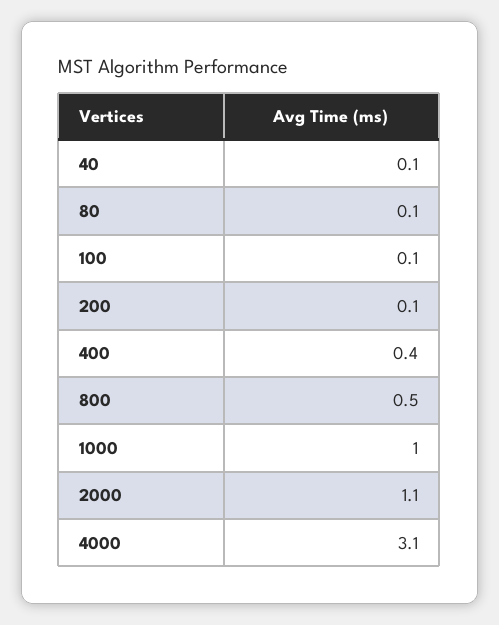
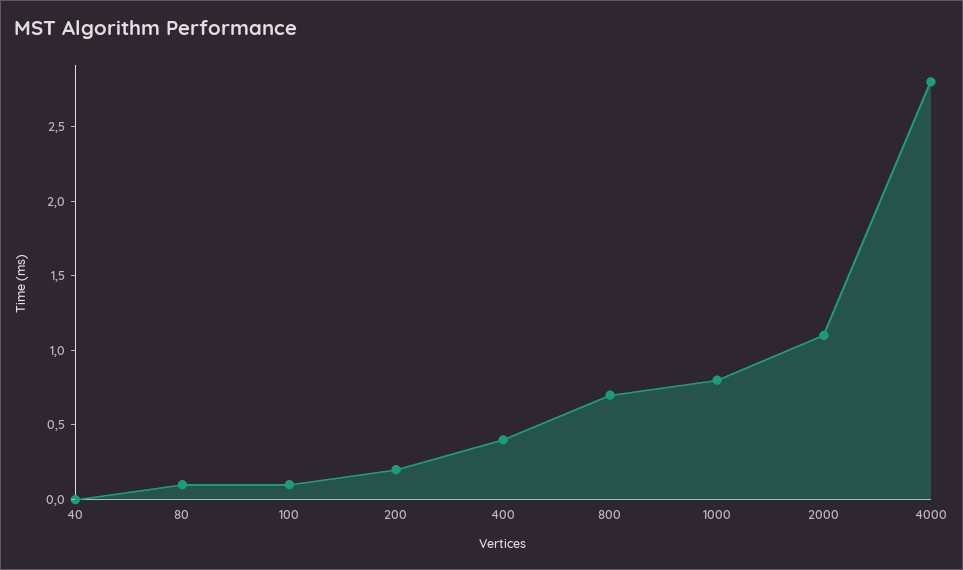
  {
-   "40": 0.1,
+   "40": 0,
    "80": 0.1,
    "100": 0.1,
-   "200": 0.1,
+   "200": 0.2,
    "400": 0.4,
-   "800": 0.5,
+   "800": 0.7,
-   "1000": 1,
+   "1000": 0.8,
    "2000": 1.1,
-   "4000": 3.1
+   "4000": 2.8
  }

